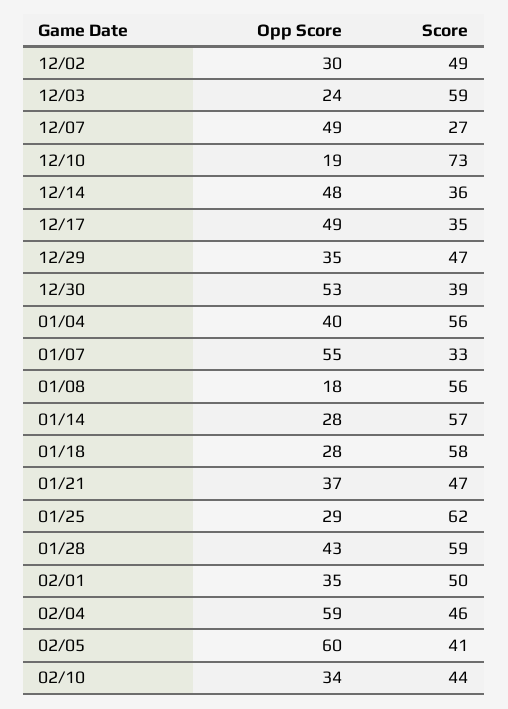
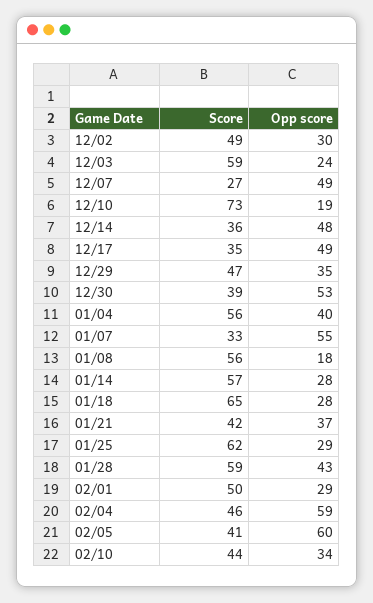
  {
    "Opp Score": {
      "12/02": 30,
      "12/03": 24,
      "12/07": 49,
      "12/10": 19,
      "12/14": 48,
      "12/17": 49,
      "12/29": 35,
      "12/30": 53,
      "01/04": 40,
      "01/07": 55,
      "01/08": 18,
      "01/14": 28,
      "01/18": 28,
      "01/21": 37,
      "01/25": 29,
      "01/28": 43,
-     "02/01": 35,
+     "02/01": 29,
      "02/04": 59,
      "02/05": 60,
      "02/10": 34
    },
    "Score": {
      "12/02": 49,
      "12/03": 59,
      "12/07": 27,
      "12/10": 73,
      "12/14": 36,
      "12/17": 35,
      "12/29": 47,
      "12/30": 39,
      "01/04": 56,
      "01/07": 33,
      "01/08": 56,
      "01/14": 57,
-     "01/18": 58,
+     "01/18": 65,
-     "01/21": 47,
+     "01/21": 42,
      "01/25": 62,
      "01/28": 59,
      "02/01": 50,
      "02/04": 46,
      "02/05": 41,
      "02/10": 44
    }
  }

